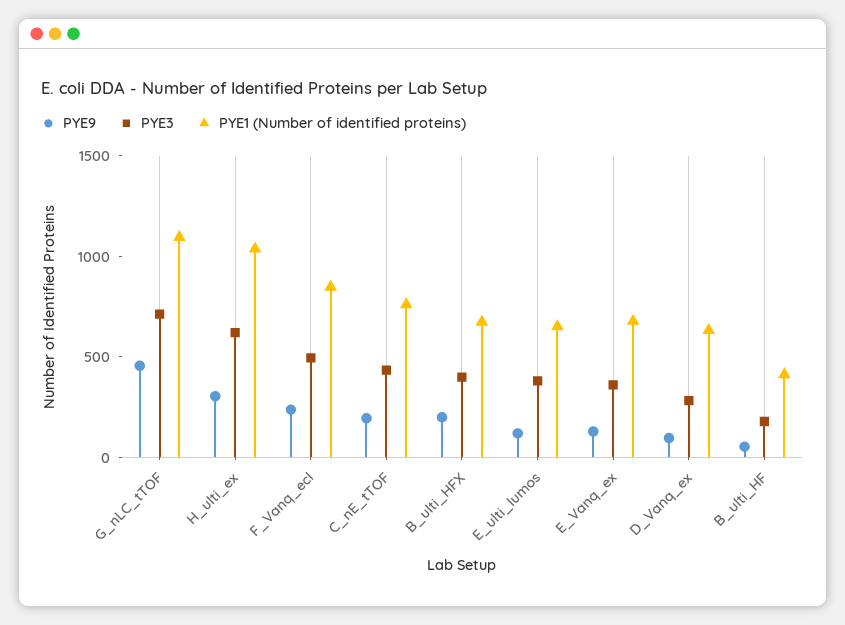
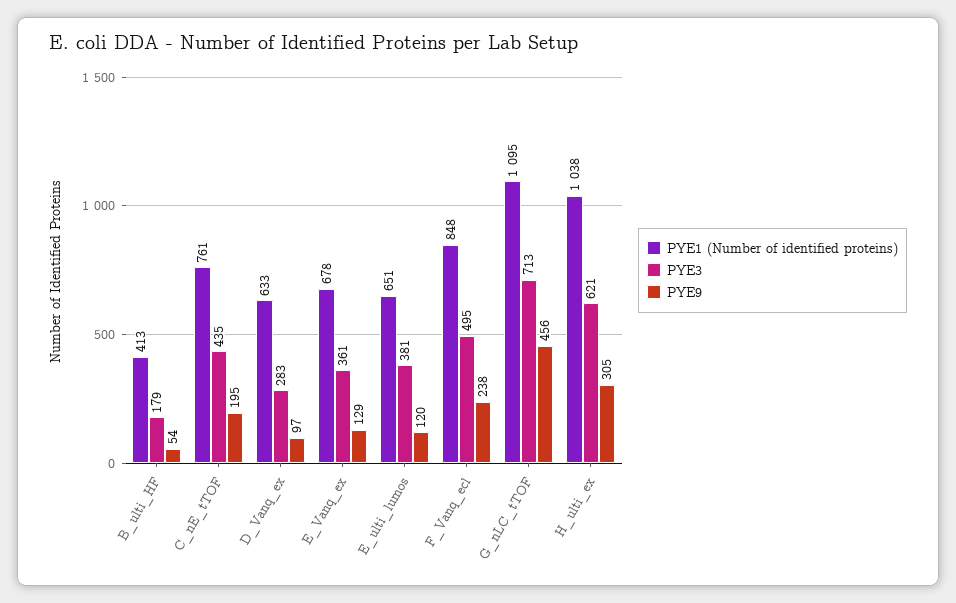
  {
    "PYE9": {
      "G_nLC_tTOF": 456,
      "H_ulti_ex": 305,
      "F_Vanq_ecl": 238,
      "C_nE_tTOF": 195,
-     "B_ulti_HFX": 200,
      "E_ulti_lumos": 120,
      "E_Vanq_ex": 129,
      "D_Vanq_ex": 97,
      "B_ulti_HF": 54
    },
    "PYE3": {
      "G_nLC_tTOF": 713,
      "H_ulti_ex": 621,
      "F_Vanq_ecl": 495,
      "C_nE_tTOF": 435,
-     "B_ulti_HFX": 400,
      "E_ulti_lumos": 381,
      "E_Vanq_ex": 361,
      "D_Vanq_ex": 283,
      "B_ulti_HF": 179
    },
    "PYE1 (Number of identified proteins)": {
      "G_nLC_tTOF": 1095,
      "H_ulti_ex": 1038,
      "F_Vanq_ecl": 848,
      "C_nE_tTOF": 761,
-     "B_ulti_HFX": 700,
      "E_ulti_lumos": 651,
      "E_Vanq_ex": 678,
      "D_Vanq_ex": 633,
      "B_ulti_HF": 413
    }
  }

